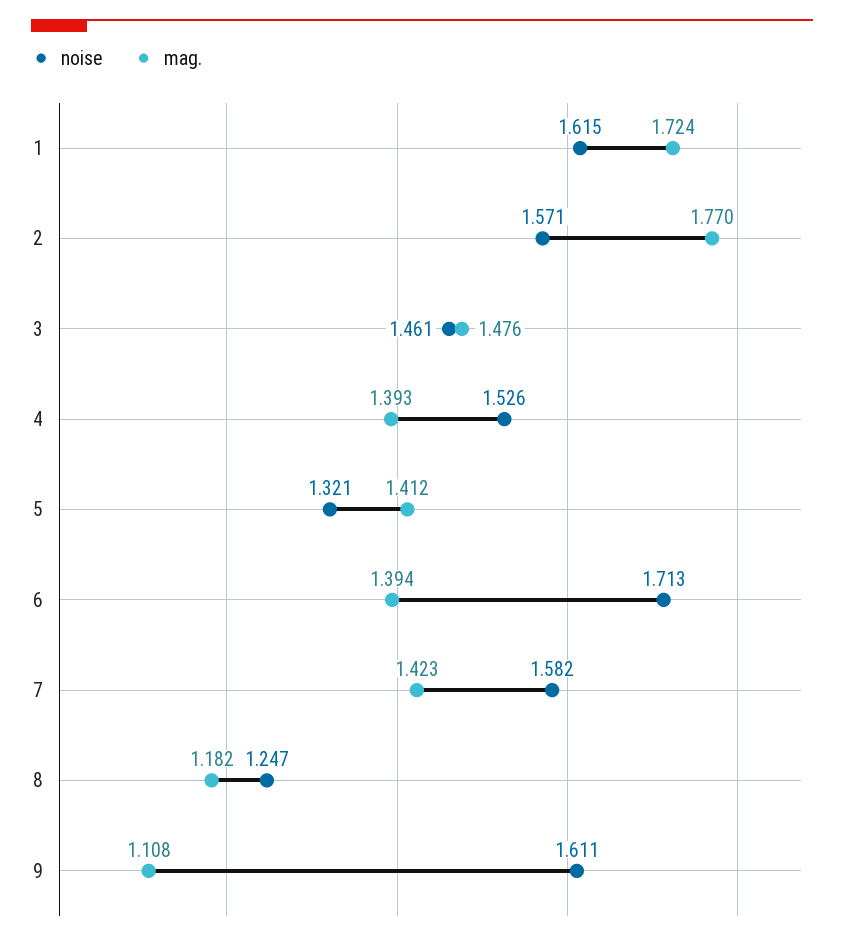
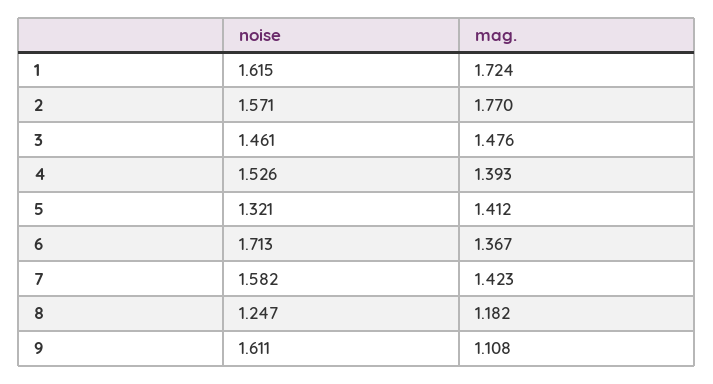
  {
    "noise": {
      "1": 1.615,
      "2": 1.571,
      "3": 1.461,
      "4": 1.526,
      "5": 1.321,
      "6": 1.713,
      "7": 1.582,
      "8": 1.247,
      "9": 1.611
    },
    "mag.": {
      "1": 1.724,
      "2": 1.77,
      "3": 1.476,
      "4": 1.393,
      "5": 1.412,
-     "6": 1.394,
+     "6": 1.367,
      "7": 1.423,
      "8": 1.182,
      "9": 1.108
    }
  }

